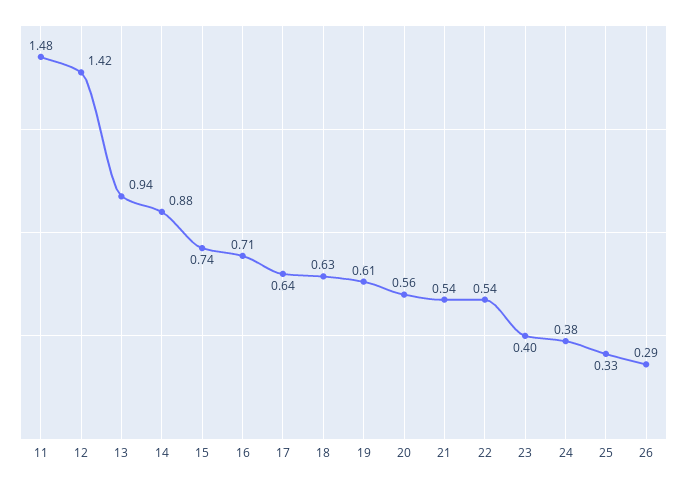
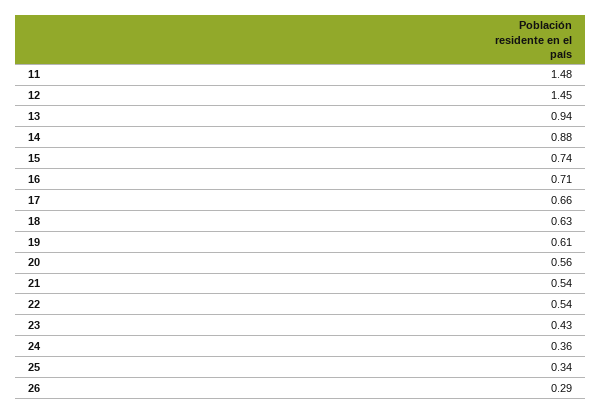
  {
    "11": 1.48,
-   "12": 1.42,
+   "12": 1.45,
    "13": 0.94,
    "14": 0.88,
    "15": 0.74,
    "16": 0.71,
-   "17": 0.64,
+   "17": 0.66,
    "18": 0.63,
    "19": 0.61,
    "20": 0.56,
    "21": 0.54,
    "22": 0.54,
-   "23": 0.4,
+   "23": 0.43,
-   "24": 0.38,
+   "24": 0.36,
-   "25": 0.33,
+   "25": 0.34,
    "26": 0.29
  }

